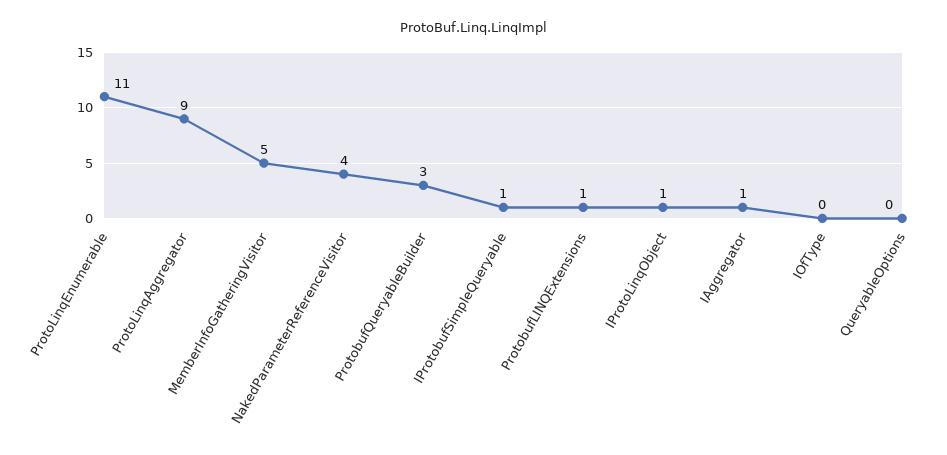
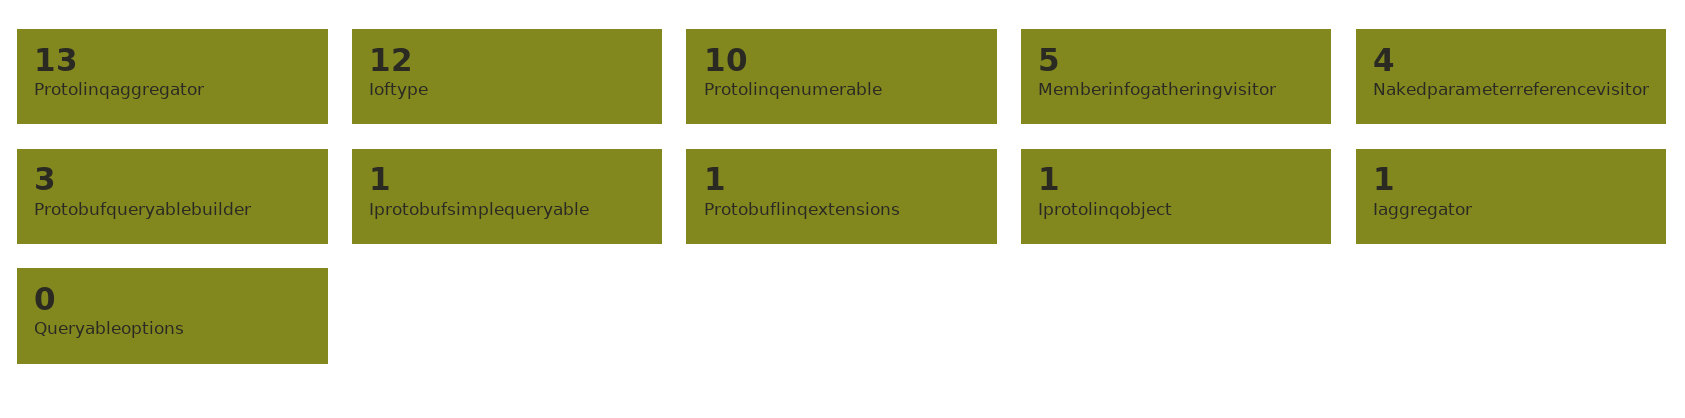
  {
-   "ProtoLinqEnumerable": 11,
+   "ProtoLinqEnumerable": 10,
-   "ProtoLinqAggregator": 9,
+   "ProtoLinqAggregator": 13,
    "MemberInfoGatheringVisitor": 5,
    "NakedParameterReferenceVisitor": 4,
    "ProtobufQueryableBuilder": 3,
    "IProtobufSimpleQueryable": 1,
    "ProtobufLINQExtensions": 1,
    "IProtoLinqObject": 1,
    "IAggregator": 1,
-   "IOfType": 0,
+   "IOfType": 12,
    "QueryableOptions": 0
  }

